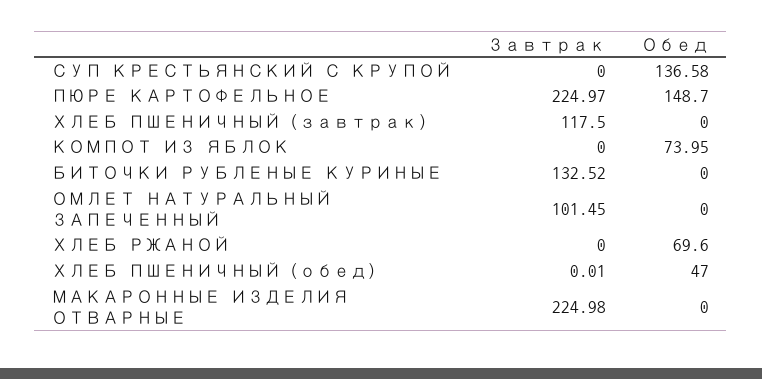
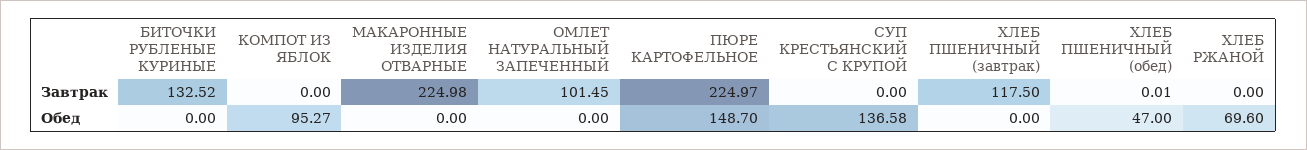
  {
    "Завтрак": {
      "СУП КРЕСТЬЯНСКИЙ С КРУПОЙ": 0,
      "ПЮРЕ КАРТОФЕЛЬНОЕ": 224.97,
      "ХЛЕБ ПШЕНИЧНЫЙ (завтрак)": 117.5,
      "КОМПОТ ИЗ ЯБЛОК": 0,
      "БИТОЧКИ РУБЛЕНЫЕ КУРИНЫЕ": 132.52,
      "ОМЛЕТ НАТУРАЛЬНЫЙ ЗАПЕЧЕННЫЙ": 101.45,
      "ХЛЕБ РЖАНОЙ": 0,
      "ХЛЕБ ПШЕНИЧНЫЙ (обед)": 0.01,
      "МАКАРОННЫЕ ИЗДЕЛИЯ ОТВАРНЫЕ": 224.98
    },
    "Обед": {
      "СУП КРЕСТЬЯНСКИЙ С КРУПОЙ": 136.58,
      "ПЮРЕ КАРТОФЕЛЬНОЕ": 148.7,
      "ХЛЕБ ПШЕНИЧНЫЙ (завтрак)": 0,
-     "КОМПОТ ИЗ ЯБЛОК": 73.95,
+     "КОМПОТ ИЗ ЯБЛОК": 95.27,
      "БИТОЧКИ РУБЛЕНЫЕ КУРИНЫЕ": 0,
      "ОМЛЕТ НАТУРАЛЬНЫЙ ЗАПЕЧЕННЫЙ": 0,
      "ХЛЕБ РЖАНОЙ": 69.6,
      "ХЛЕБ ПШЕНИЧНЫЙ (обед)": 47,
      "МАКАРОННЫЕ ИЗДЕЛИЯ ОТВАРНЫЕ": 0
    }
  }

